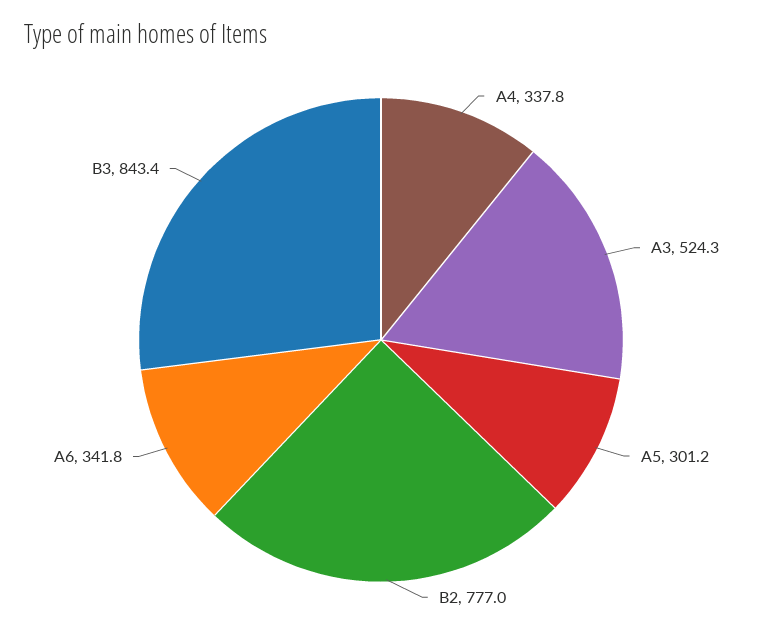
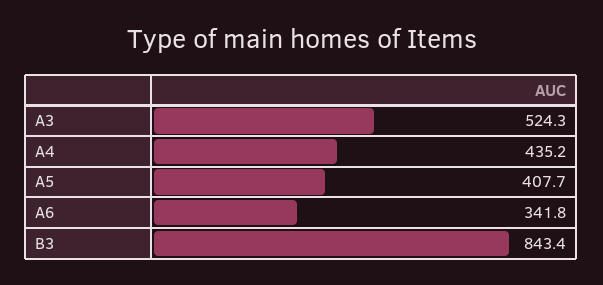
  {
-   "A4": 337.8,
+   "A4": 435.2,
    "A3": 524.3,
-   "A5": 301.2,
+   "A5": 407.7,
-   "B2": 777,
    "A6": 341.8,
    "B3": 843.4
  }

